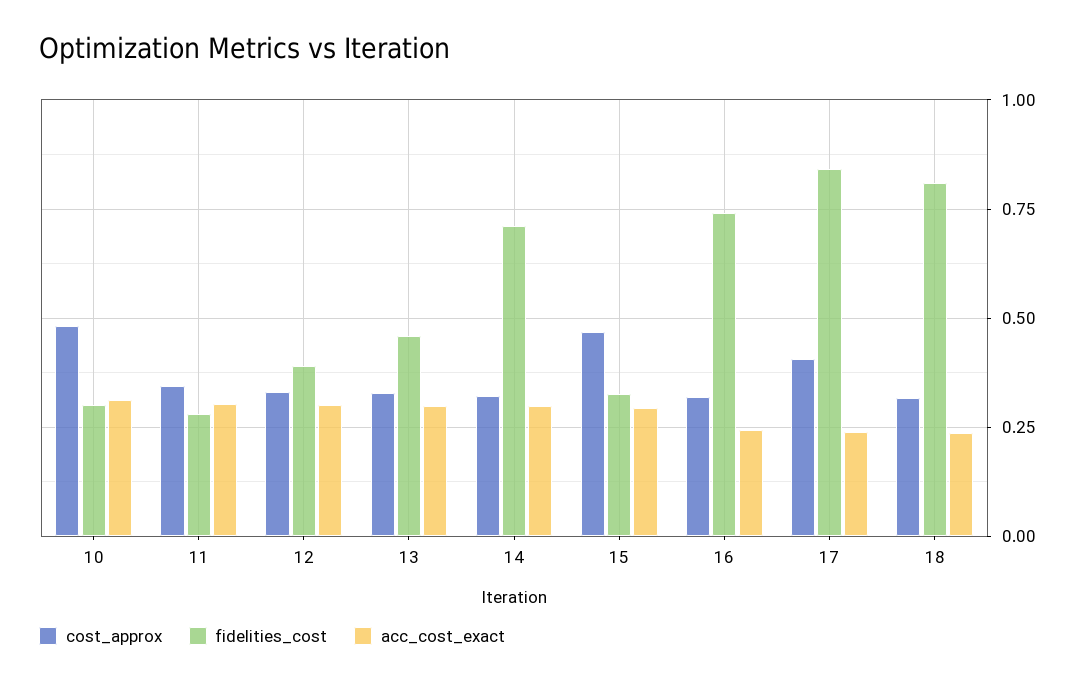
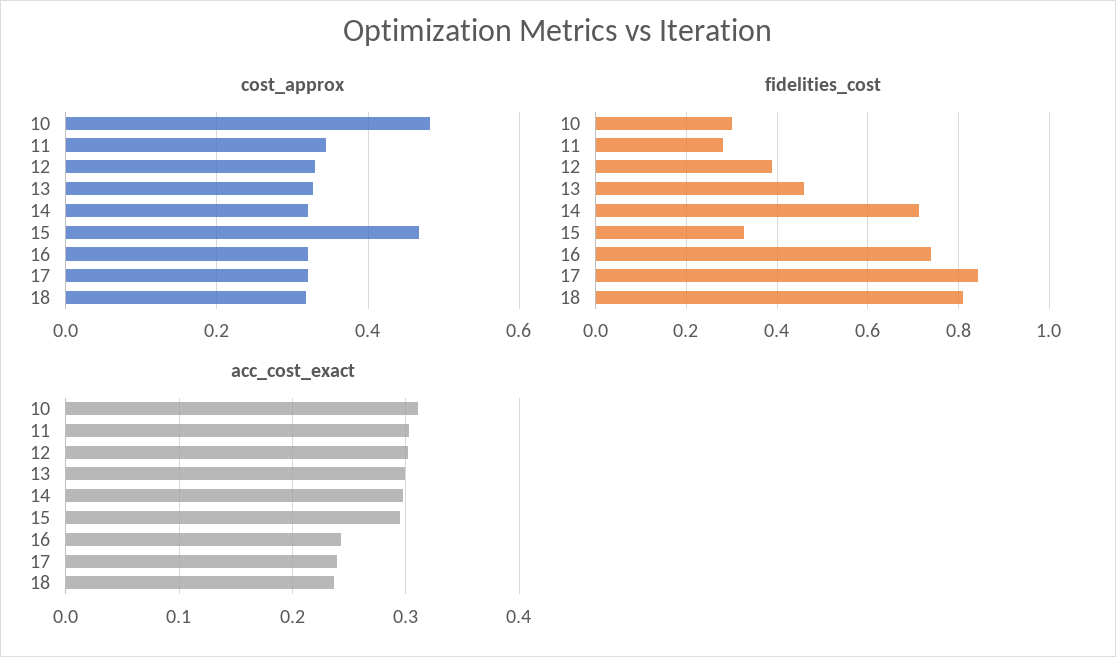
  {
    "cost_approx": {
      "10": 0.48,
      "11": 0.34,
      "12": 0.32,
      "13": 0.32,
      "14": 0.32,
      "15": 0.46,
      "16": 0.32,
-     "17": 0.4,
+     "17": 0.32,
      "18": 0.32
    },
    "fidelities_cost": {
      "10": 0.3,
      "11": 0.28,
      "12": 0.38,
      "13": 0.46,
      "14": 0.72,
      "15": 0.32,
      "16": 0.74,
      "17": 0.84,
      "18": 0.82
    },
    "acc_cost_exact": {
      "10": 0.31,
      "11": 0.3,
      "12": 0.3,
      "13": 0.3,
      "14": 0.3,
      "15": 0.29,
      "16": 0.24,
      "17": 0.24,
      "18": 0.24
    }
  }

